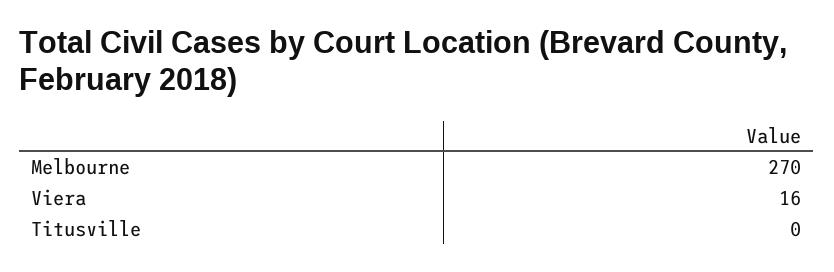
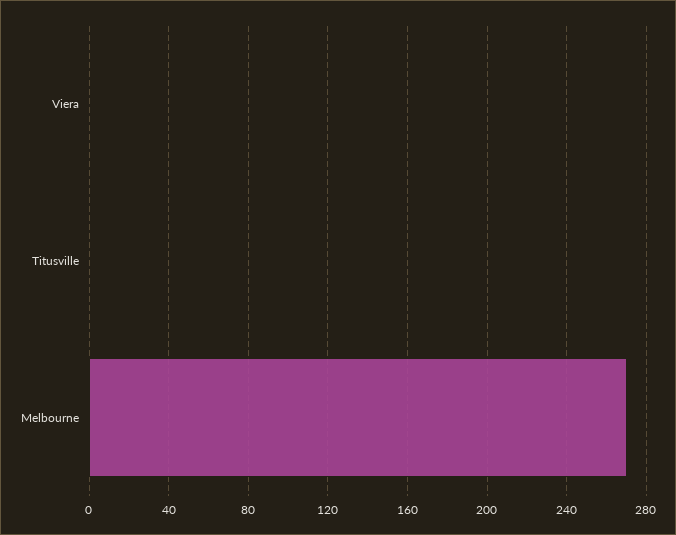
  {
    "Melbourne": 270,
-   "Viera": 16,
+   "Viera": 0,
    "Titusville": 0
  }

